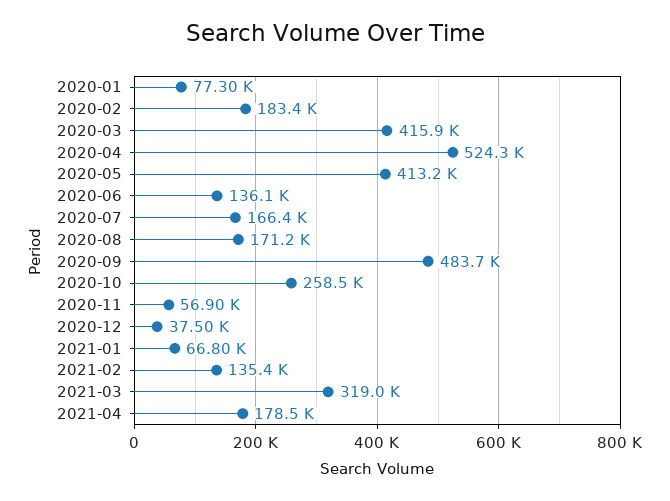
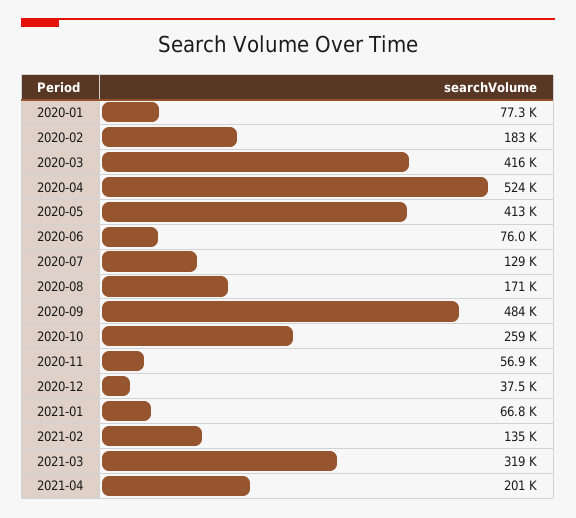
  {
    "2020-01": 77300,
    "2020-02": 183400,
    "2020-03": 415900,
    "2020-04": 524300,
    "2020-05": 413200,
-   "2020-06": 136100,
+   "2020-06": 76000,
-   "2020-07": 166400,
+   "2020-07": 129000,
    "2020-08": 171200,
    "2020-09": 483700,
    "2020-10": 258500,
    "2020-11": 56900,
    "2020-12": 37500,
    "2021-01": 66800,
    "2021-02": 135400,
    "2021-03": 319000,
-   "2021-04": 178500
+   "2021-04": 201000
  }

